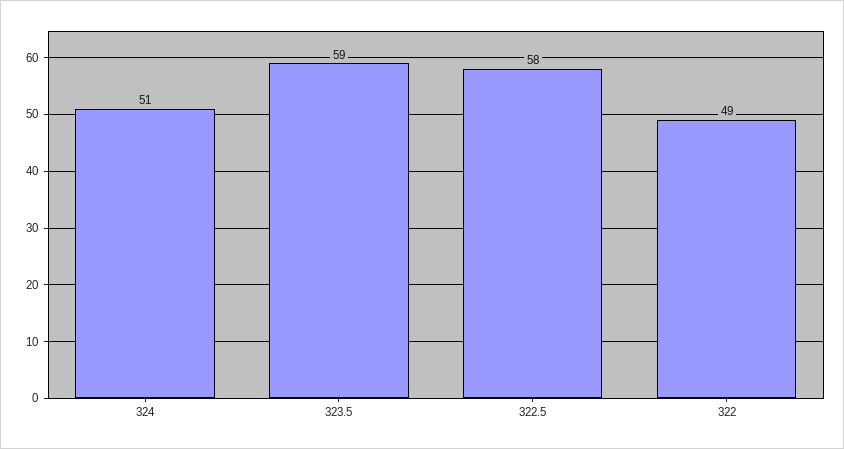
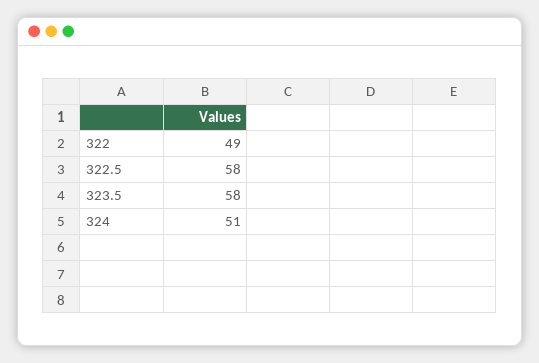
  {
    "324": 51,
-   "323.5": 59,
+   "323.5": 58,
    "322.5": 58,
    "322": 49
  }

